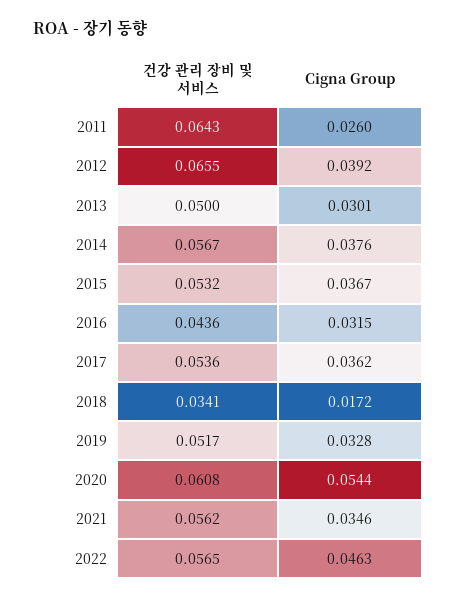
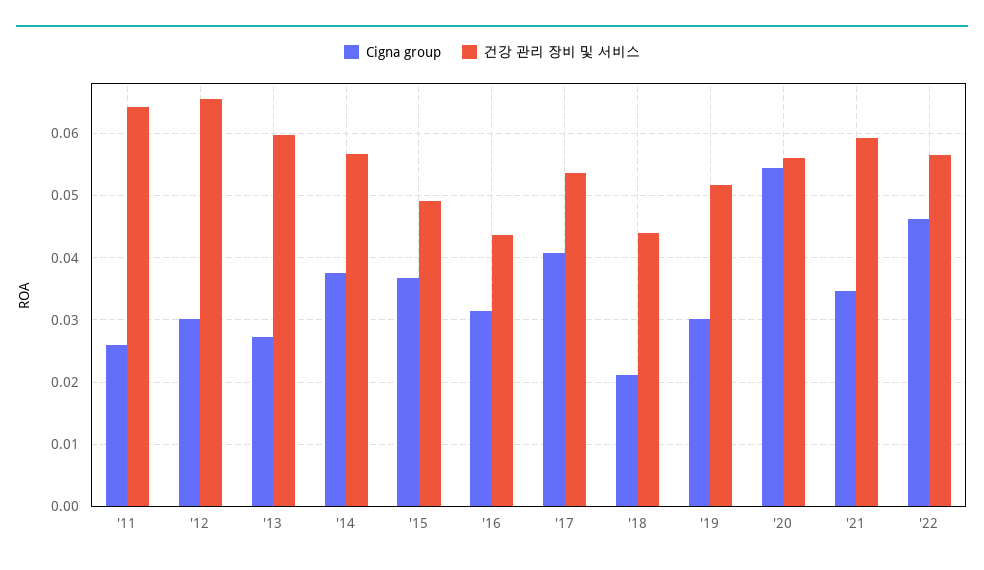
  {
    "건강 관리 장비 및 서비스": {
      "2011": 0.0643,
      "2012": 0.0655,
-     "2013": 0.05,
+     "2013": 0.06,
      "2014": 0.0567,
-     "2015": 0.0532,
+     "2015": 0.049,
      "2016": 0.0436,
      "2017": 0.0536,
-     "2018": 0.0341,
+     "2018": 0.044,
      "2019": 0.0517,
-     "2020": 0.0608,
+     "2020": 0.056,
-     "2021": 0.0562,
+     "2021": 0.059,
      "2022": 0.0565
    },
    "Cigna Group": {
      "2011": 0.026,
-     "2012": 0.0392,
+     "2012": 0.03,
-     "2013": 0.0301,
+     "2013": 0.027,
      "2014": 0.0376,
      "2015": 0.0367,
      "2016": 0.0315,
-     "2017": 0.0362,
+     "2017": 0.041,
-     "2018": 0.0172,
+     "2018": 0.021,
-     "2019": 0.0328,
+     "2019": 0.03,
      "2020": 0.0544,
      "2021": 0.0346,
      "2022": 0.0463
    }
  }

